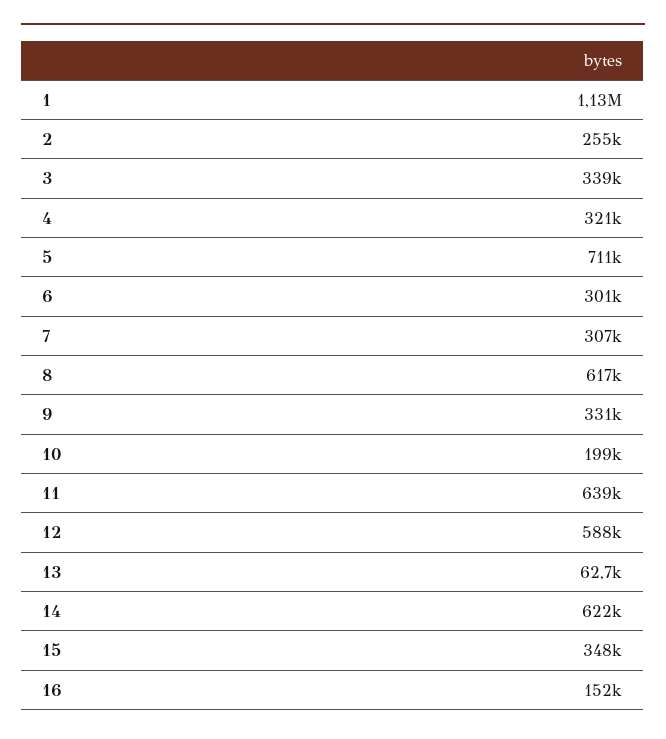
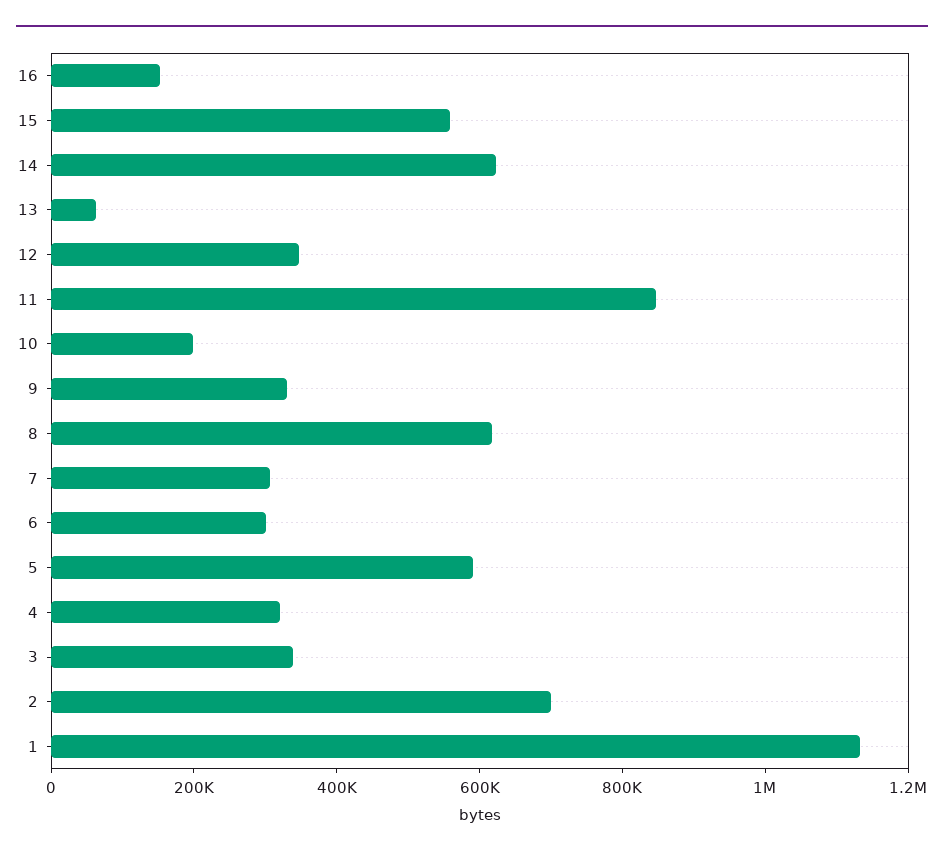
  {
    "1": 1130000,
-   "2": 255000,
+   "2": 700000,
    "3": 339000,
    "4": 321000,
-   "5": 711000,
+   "5": 600000,
    "6": 301000,
    "7": 307000,
    "8": 617000,
    "9": 331000,
    "10": 199000,
-   "11": 639000,
+   "11": 850000,
-   "12": 588000,
+   "12": 350000,
    "13": 62700,
    "14": 622000,
-   "15": 348000,
+   "15": 550000,
    "16": 152000
  }

